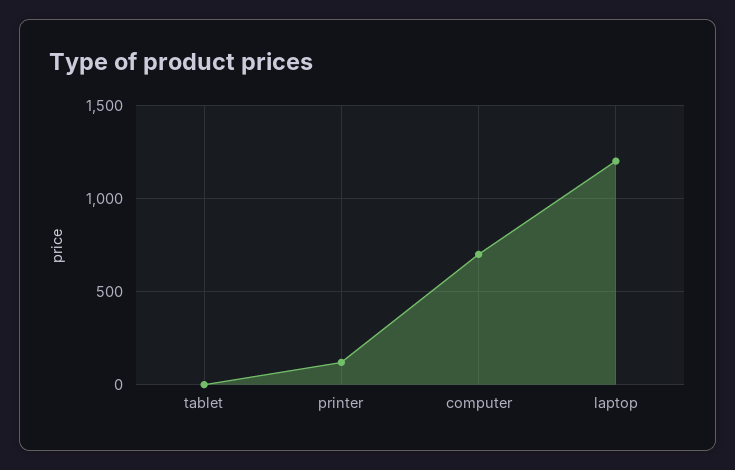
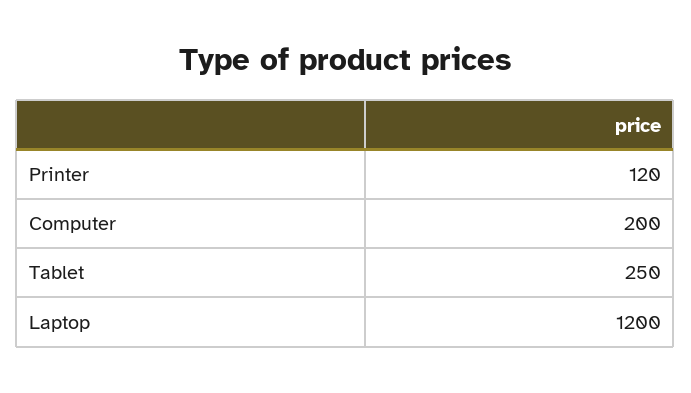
  {
-   "tablet": 0,
+   "tablet": 250,
    "printer": 120,
-   "computer": 700,
+   "computer": 200,
    "laptop": 1200
  }

